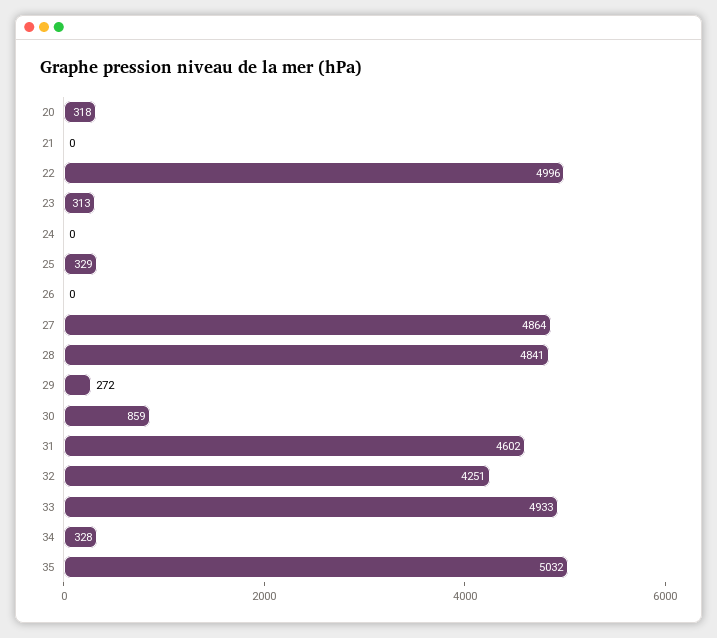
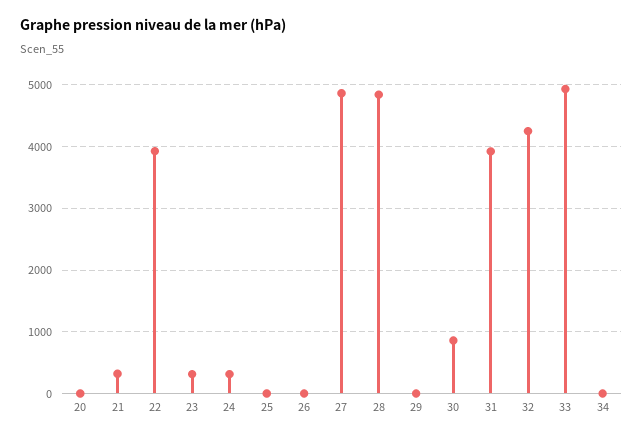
  {
-   "20": 318,
+   "20": 0,
-   "21": 0,
+   "21": 300,
-   "22": 4996,
+   "22": 3900,
    "23": 313,
-   "24": 0,
+   "24": 300,
-   "25": 329,
+   "25": 0,
    "26": 0,
    "27": 4864,
    "28": 4841,
-   "29": 272,
+   "29": 0,
    "30": 859,
-   "31": 4602,
+   "31": 3900,
    "32": 4251,
    "33": 4933,
-   "34": 328,
+   "34": 0
-   "35": 5032
  }

